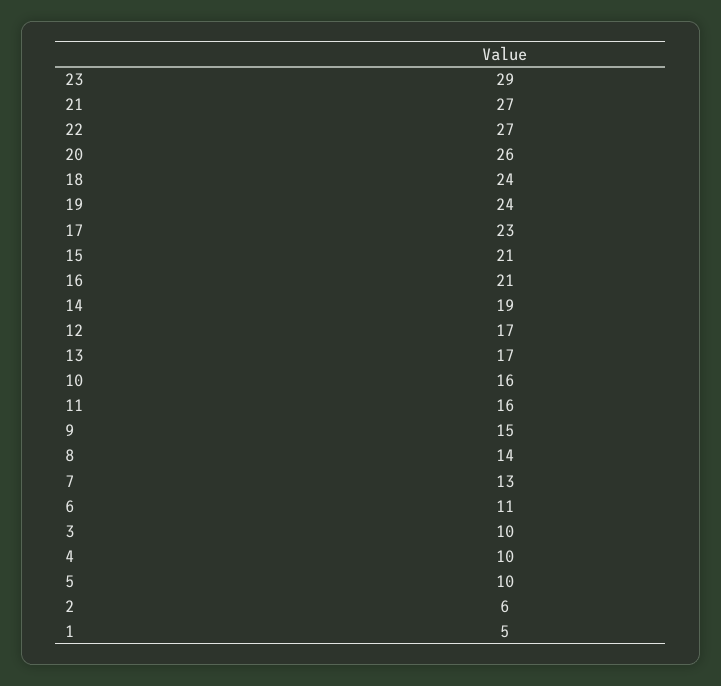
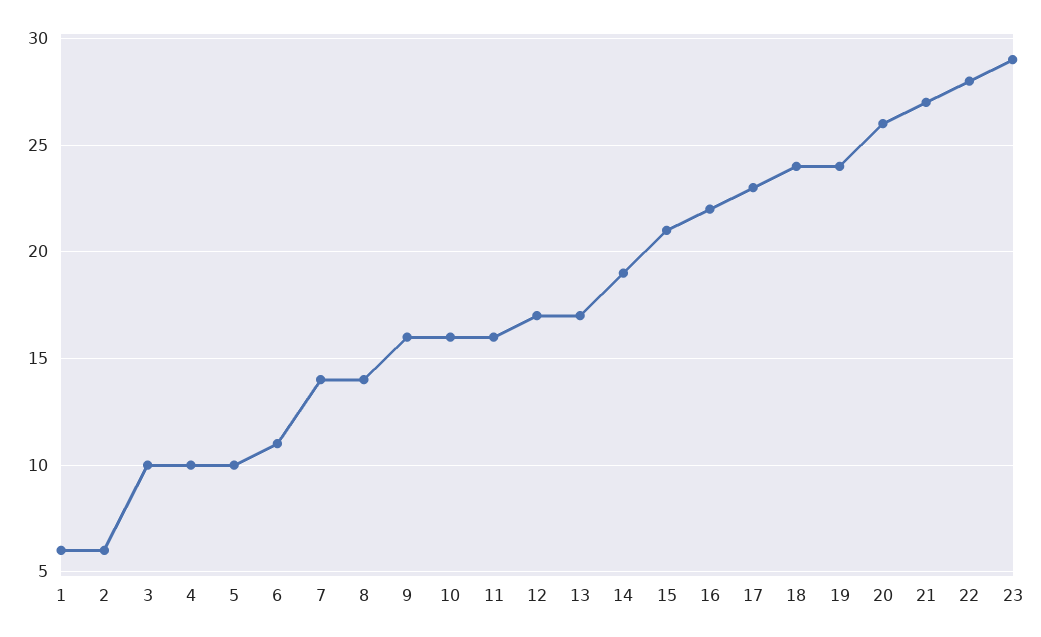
  {
    "23": 29,
    "21": 27,
-   "22": 27,
+   "22": 28,
    "20": 26,
    "18": 24,
    "19": 24,
    "17": 23,
    "15": 21,
-   "16": 21,
+   "16": 22,
    "14": 19,
    "12": 17,
    "13": 17,
    "10": 16,
    "11": 16,
-   "9": 15,
+   "9": 16,
    "8": 14,
-   "7": 13,
+   "7": 14,
    "6": 11,
    "3": 10,
    "4": 10,
    "5": 10,
    "2": 6,
-   "1": 5
+   "1": 6
  }

